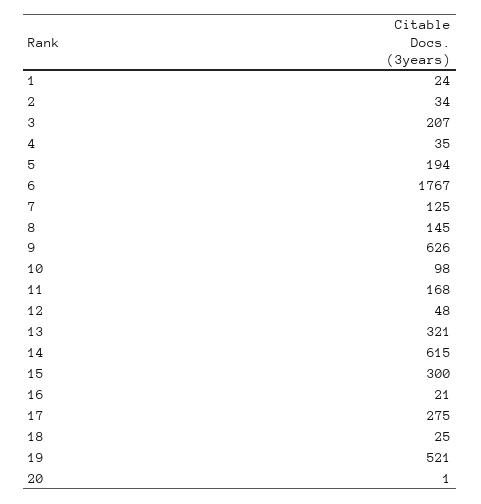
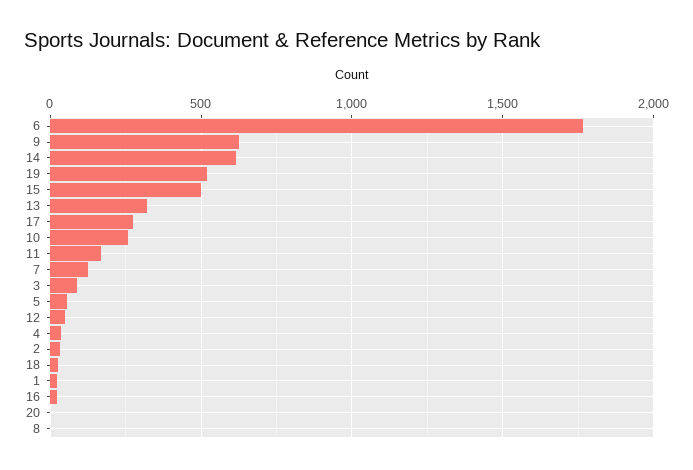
  {
    "1": 24,
    "2": 34,
-   "3": 207,
+   "3": 100,
    "4": 35,
-   "5": 194,
+   "5": 50,
    "6": 1767,
    "7": 125,
-   "8": 145,
+   "8": 0,
    "9": 626,
-   "10": 98,
+   "10": 250,
    "11": 168,
    "12": 48,
    "13": 321,
    "14": 615,
-   "15": 300,
+   "15": 500,
    "16": 21,
    "17": 275,
    "18": 25,
    "19": 521,
    "20": 1
  }

